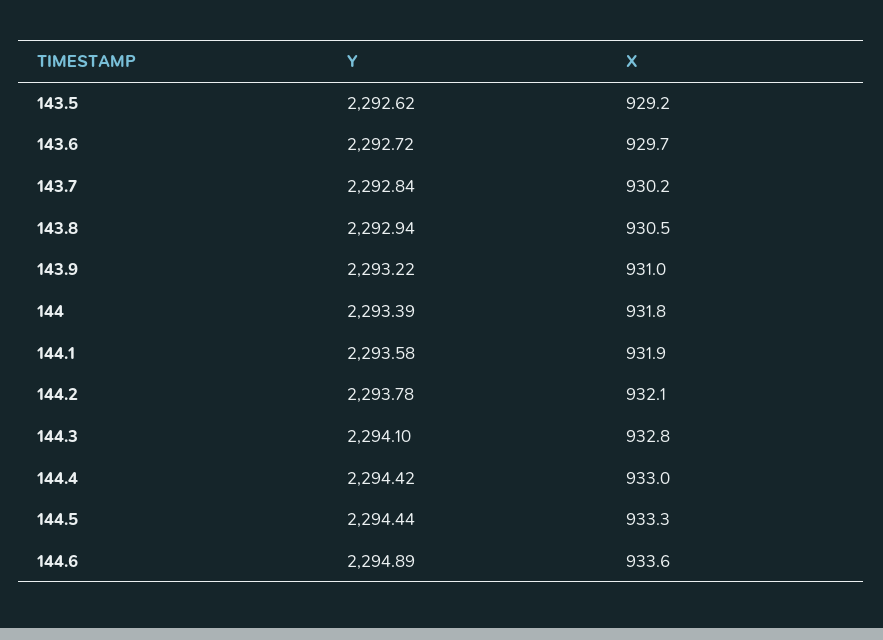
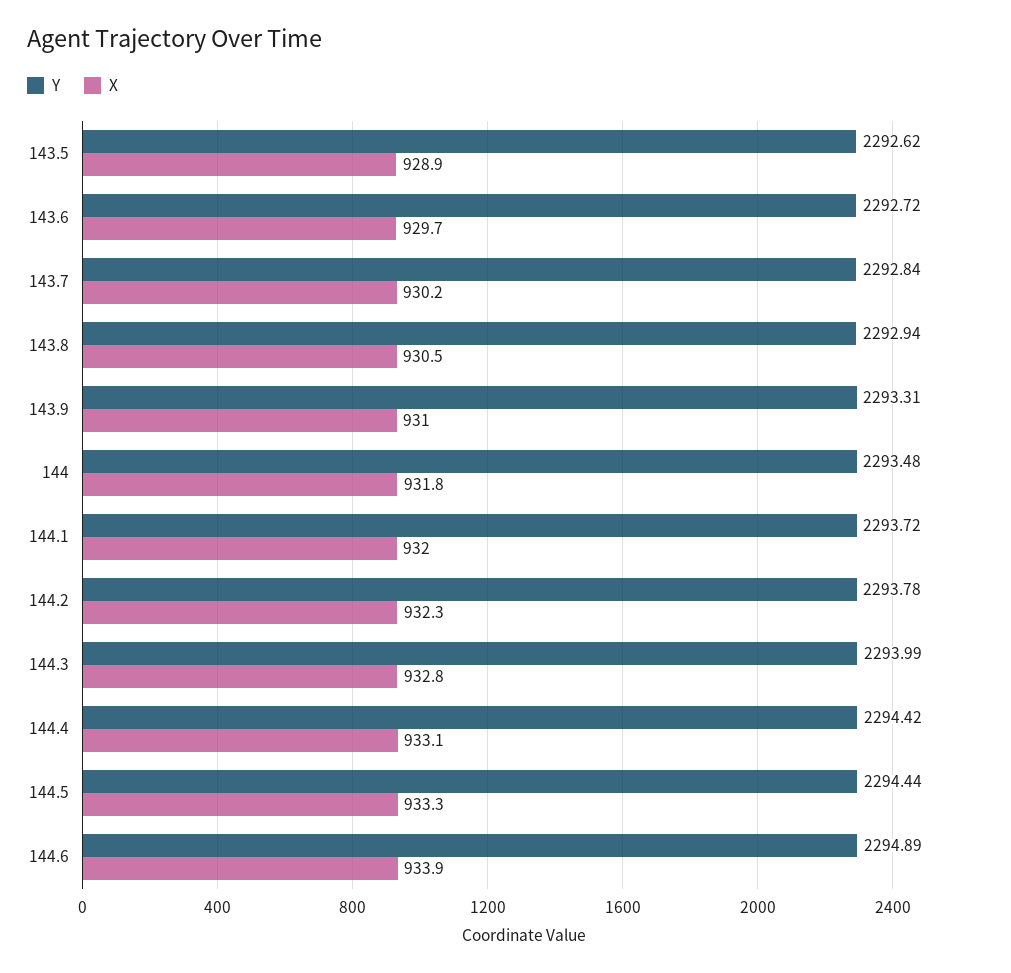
  {
    "Y": {
      "143.5": 2292.62,
      "143.6": 2292.72,
      "143.7": 2292.84,
      "143.8": 2292.94,
-     "143.9": 2293.22,
+     "143.9": 2293.31,
-     "144": 2293.39,
+     "144": 2293.48,
-     "144.1": 2293.58,
+     "144.1": 2293.72,
      "144.2": 2293.78,
-     "144.3": 2294.1,
+     "144.3": 2293.99,
      "144.4": 2294.42,
      "144.5": 2294.44,
      "144.6": 2294.89
    },
    "X": {
-     "143.5": 929.2,
+     "143.5": 928.9,
      "143.6": 929.7,
      "143.7": 930.2,
      "143.8": 930.5,
      "143.9": 931,
      "144": 931.8,
-     "144.1": 931.9,
+     "144.1": 932,
-     "144.2": 932.1,
+     "144.2": 932.3,
      "144.3": 932.8,
-     "144.4": 933,
+     "144.4": 933.1,
      "144.5": 933.3,
-     "144.6": 933.6
+     "144.6": 933.9
    }
  }

